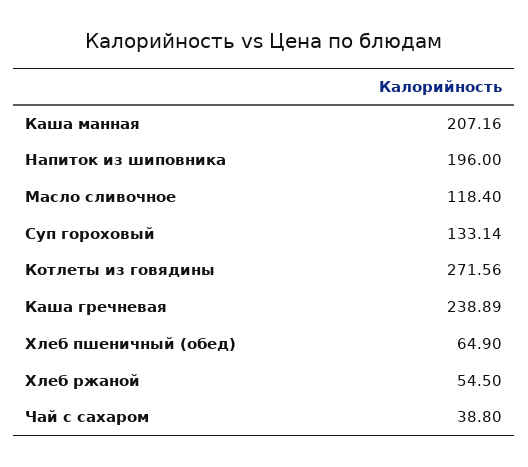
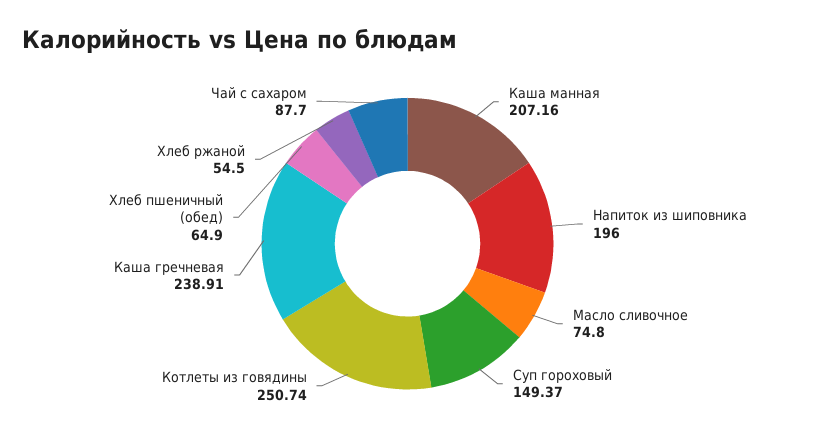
  {
    "Каша манная": 207.16,
    "Напиток из шиповника": 196,
-   "Масло сливочное": 118.4,
+   "Масло сливочное": 74.8,
-   "Суп гороховый": 133.14,
+   "Суп гороховый": 149.37,
-   "Котлеты из говядины": 271.56,
+   "Котлеты из говядины": 250.74,
-   "Каша гречневая": 238.89,
+   "Каша гречневая": 238.91,
    "Хлеб пшеничный (обед)": 64.9,
    "Хлеб ржаной": 54.5,
-   "Чай с сахаром": 38.8
+   "Чай с сахаром": 87.7
  }

